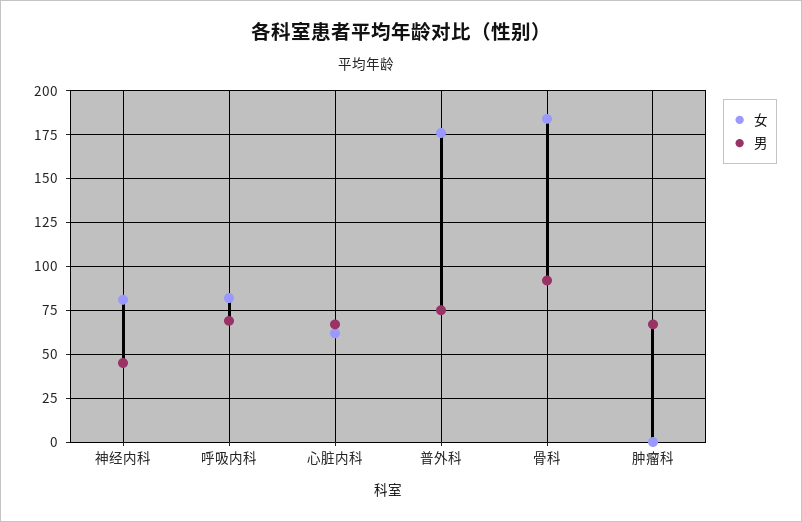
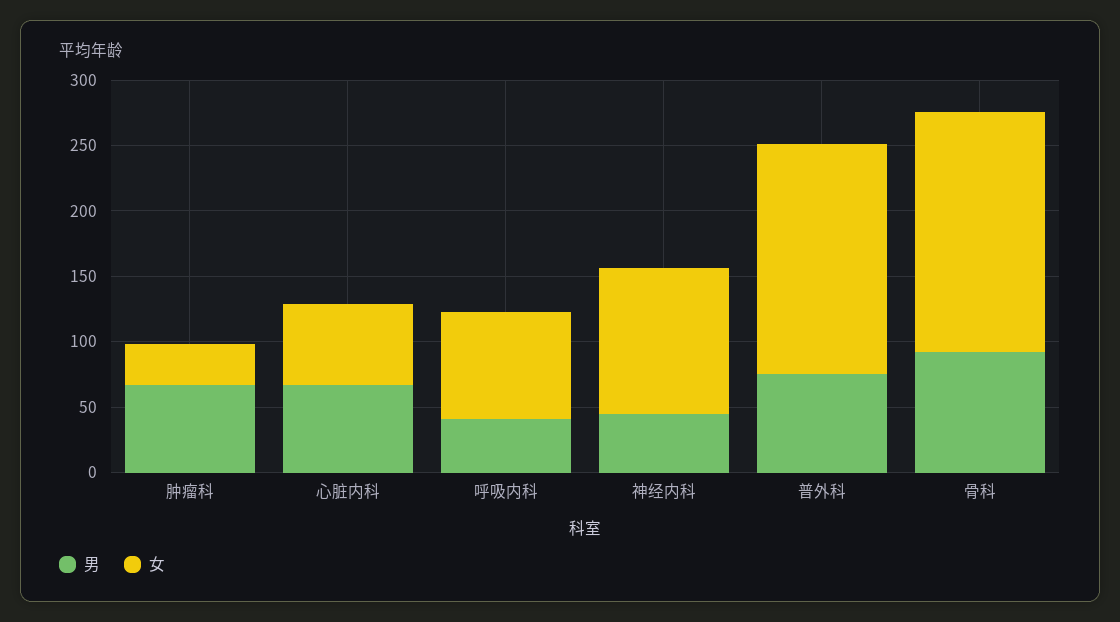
  {
    "女": {
-     "神经内科": 80,
+     "神经内科": 110,
      "呼吸内科": 80,
      "心脏内科": 60,
      "普外科": 175,
      "骨科": 185,
-     "肿瘤科": 0
+     "肿瘤科": 30
    },
    "男": {
      "神经内科": 45,
-     "呼吸内科": 70,
+     "呼吸内科": 40,
      "心脏内科": 65,
      "普外科": 75,
      "骨科": 90,
      "肿瘤科": 65
    }
  }

